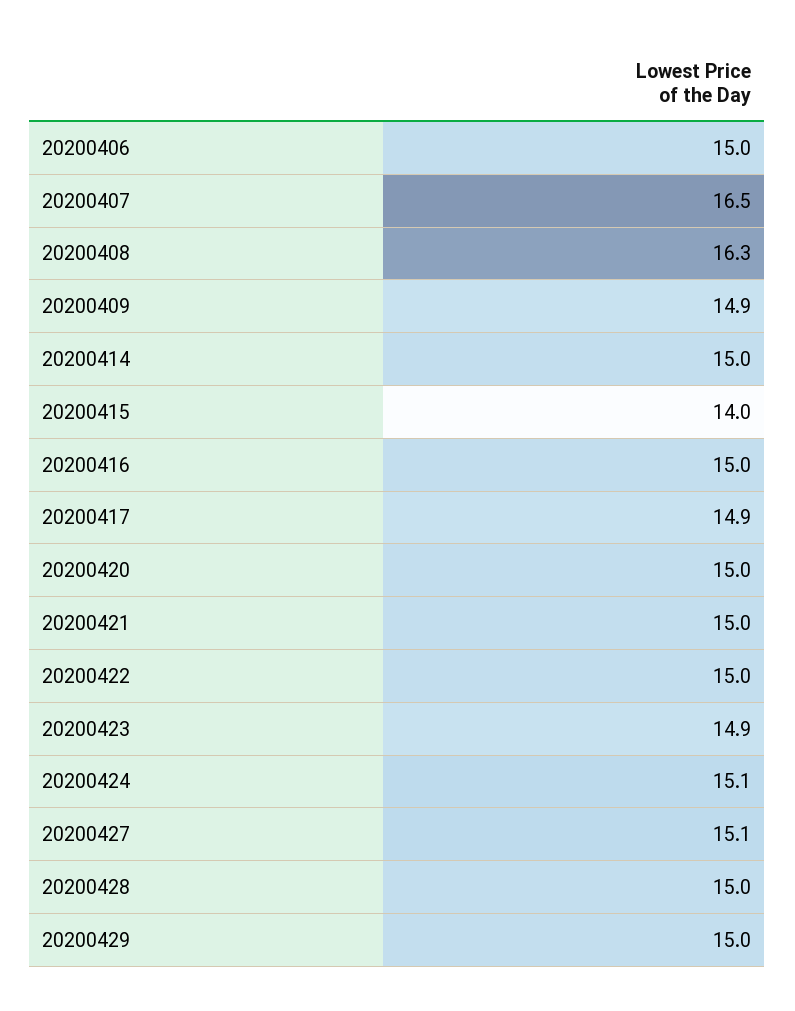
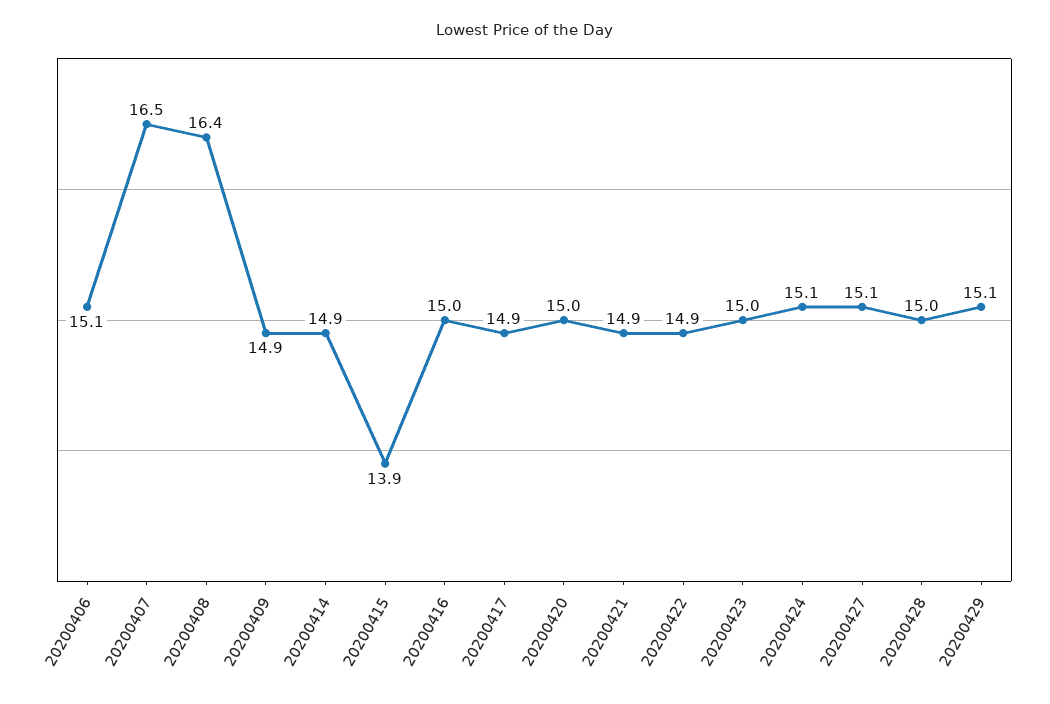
  {
-   "20200406": 15,
+   "20200406": 15.1,
    "20200407": 16.5,
-   "20200408": 16.3,
+   "20200408": 16.4,
    "20200409": 14.9,
-   "20200414": 15,
+   "20200414": 14.9,
-   "20200415": 14,
+   "20200415": 13.9,
    "20200416": 15,
    "20200417": 14.9,
    "20200420": 15,
-   "20200421": 15,
+   "20200421": 14.9,
-   "20200422": 15,
+   "20200422": 14.9,
-   "20200423": 14.9,
+   "20200423": 15,
    "20200424": 15.1,
    "20200427": 15.1,
    "20200428": 15,
-   "20200429": 15
+   "20200429": 15.1
  }

